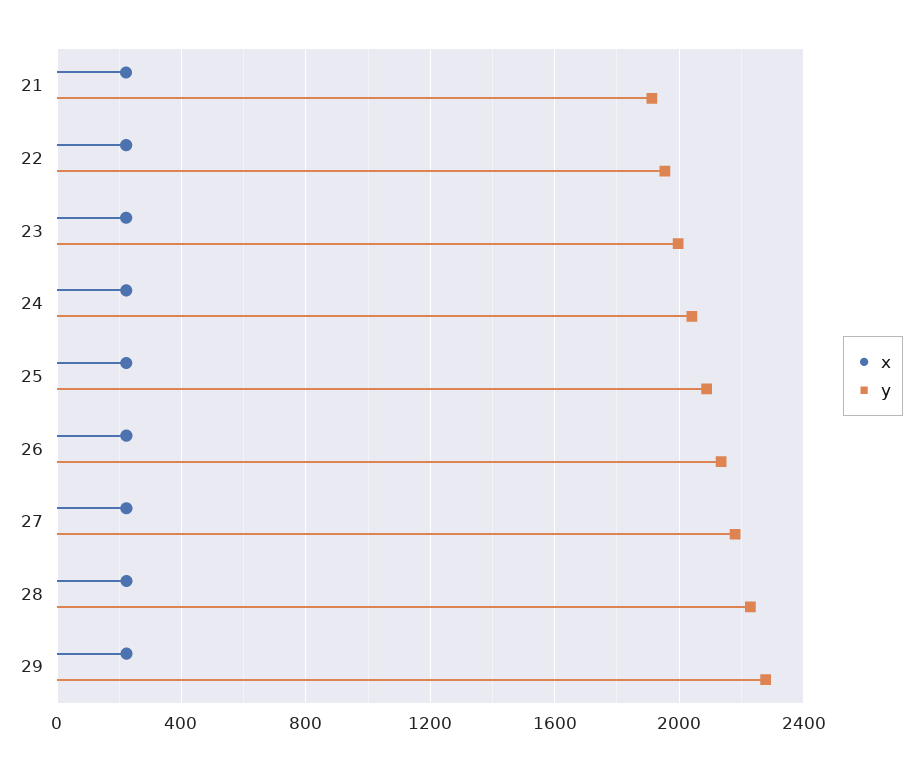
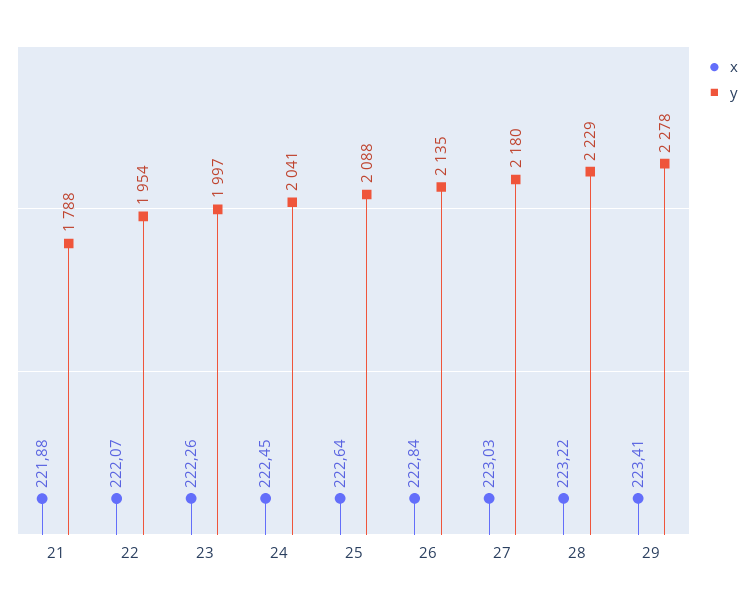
  {
    "x": {
      "21": 221.88,
      "22": 222.07,
      "23": 222.26,
      "24": 222.45,
      "25": 222.64,
      "26": 222.84,
      "27": 223.03,
      "28": 223.22,
      "29": 223.41
    },
    "y": {
-     "21": 1900,
+     "21": 1788,
      "22": 1954,
      "23": 1997,
      "24": 2041,
      "25": 2088,
      "26": 2135,
      "27": 2180,
      "28": 2229,
      "29": 2278
    }
  }

